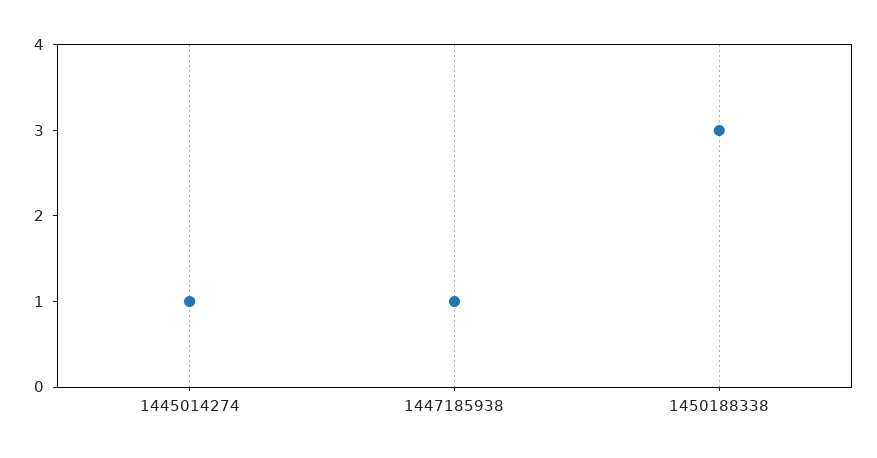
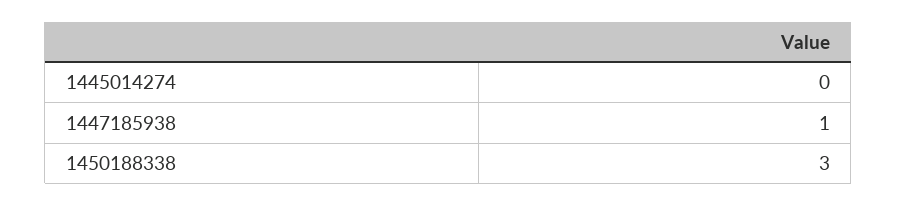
  {
-   "1445014274": 1,
+   "1445014274": 0,
    "1447185938": 1,
    "1450188338": 3
  }

